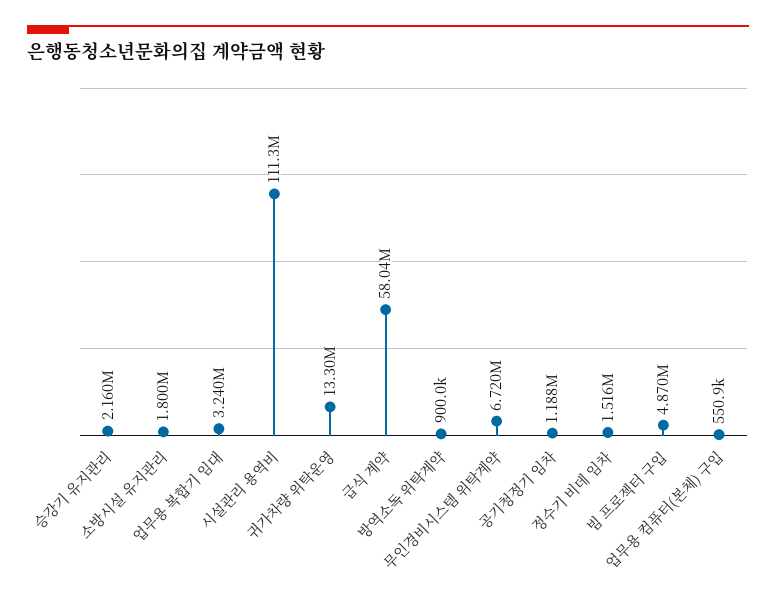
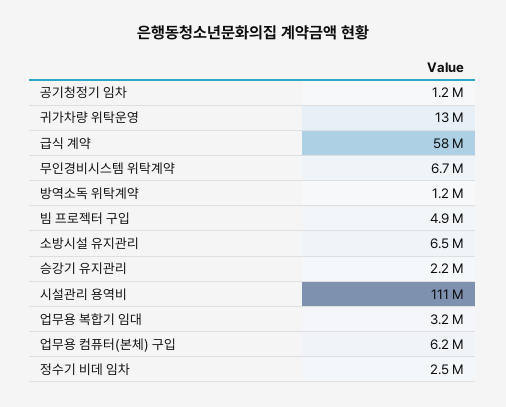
  {
    "승강기 유지관리": 2160000,
-   "소방시설 유지관리": 1800000,
+   "소방시설 유지관리": 6500000,
    "업무용 복합기 임대": 3240000,
    "시설관리 용역비": 111300000,
    "귀가차량 위탁운영": 13300000,
    "급식 계약": 58040000,
-   "방역소독 위탁계약": 900000,
+   "방역소독 위탁계약": 1200000,
    "무인경비시스템 위탁계약": 6720000,
    "공기청정기 임차": 1188000,
-   "정수기 비데 임차": 1516000,
+   "정수기 비데 임차": 2500000,
    "빔 프로젝터 구입": 4870000,
-   "업무용 컴퓨터(본체) 구입": 550900
+   "업무용 컴퓨터(본체) 구입": 6200000
  }

